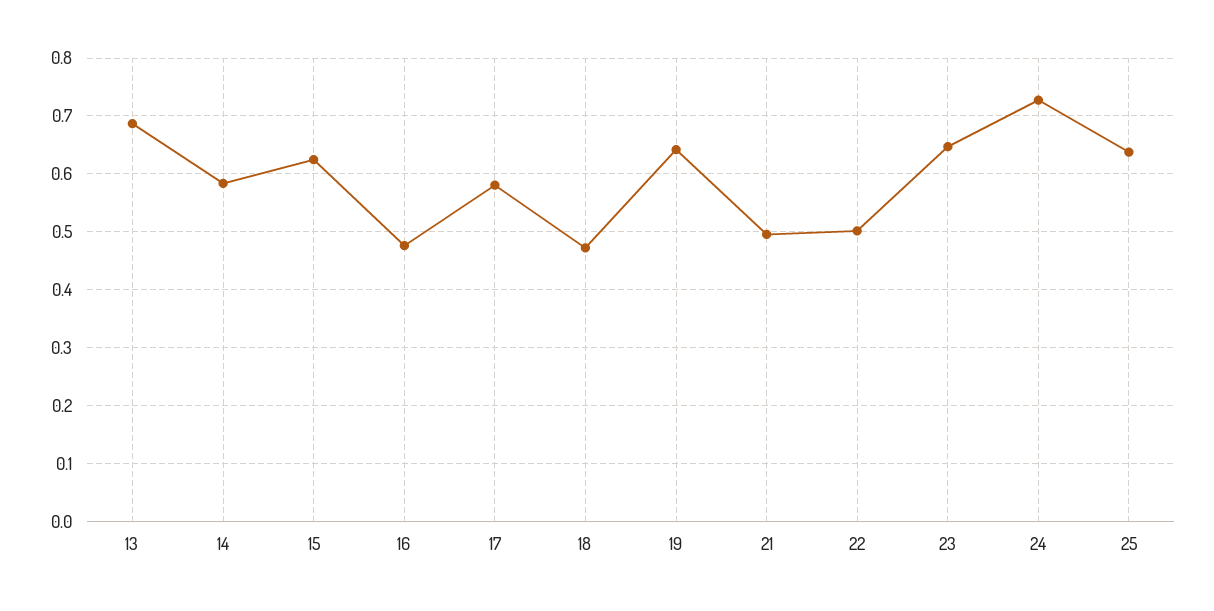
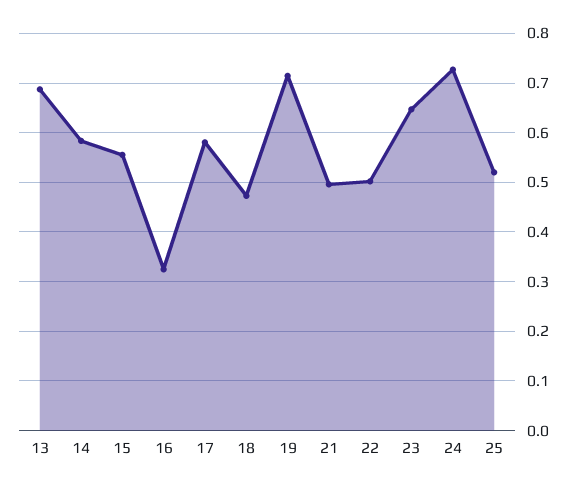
  {
    "13": 0.68,
    "14": 0.58,
-   "15": 0.62,
+   "15": 0.56,
-   "16": 0.48,
+   "16": 0.32,
    "17": 0.58,
    "18": 0.48,
-   "19": 0.64,
+   "19": 0.72,
    "21": 0.5,
    "22": 0.5,
    "23": 0.64,
    "24": 0.72,
-   "25": 0.64
+   "25": 0.52
  }

